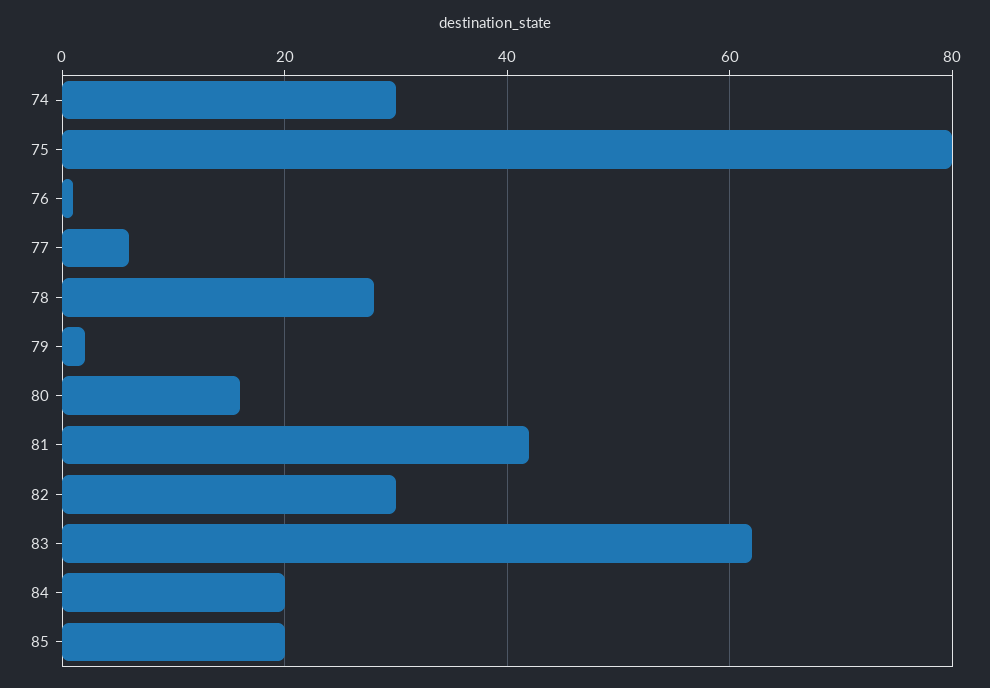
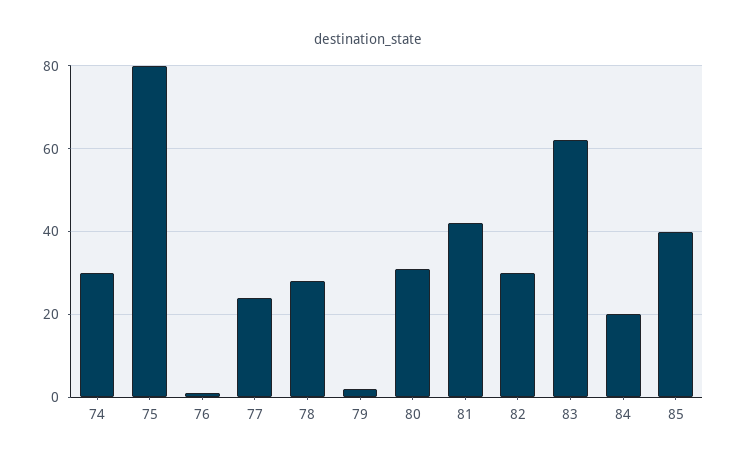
  {
    "74": 30,
    "75": 80,
    "76": 0,
-   "77": 5,
+   "77": 25,
    "78": 30,
    "79": 0,
-   "80": 15,
+   "80": 30,
    "81": 40,
    "82": 30,
    "83": 60,
    "84": 20,
-   "85": 20
+   "85": 40
  }

